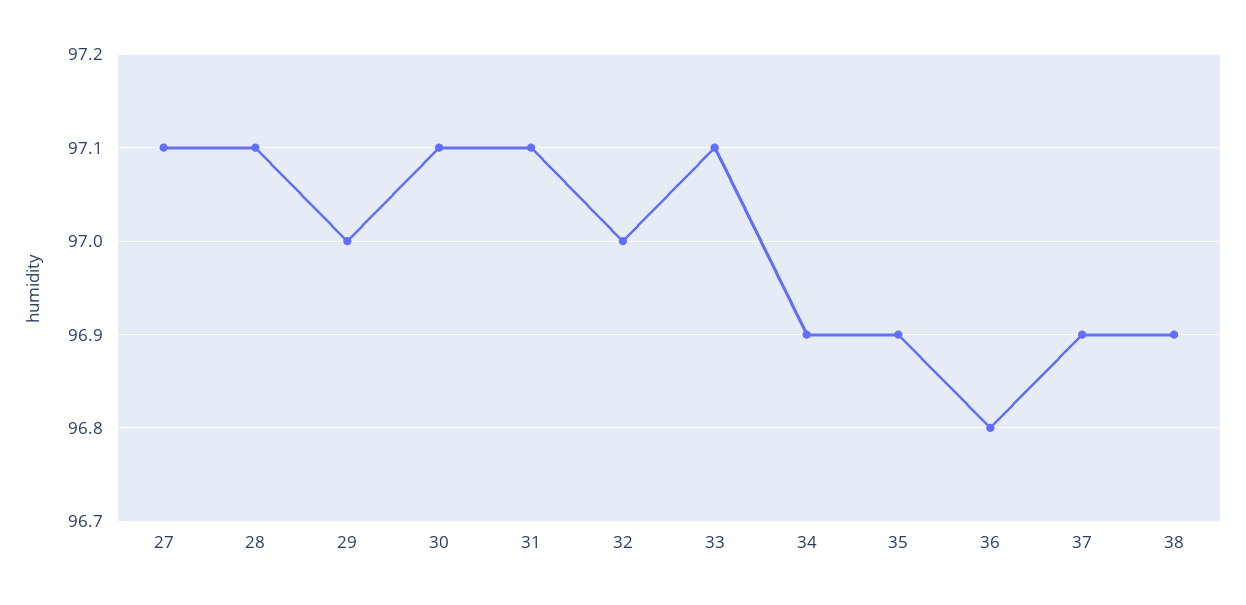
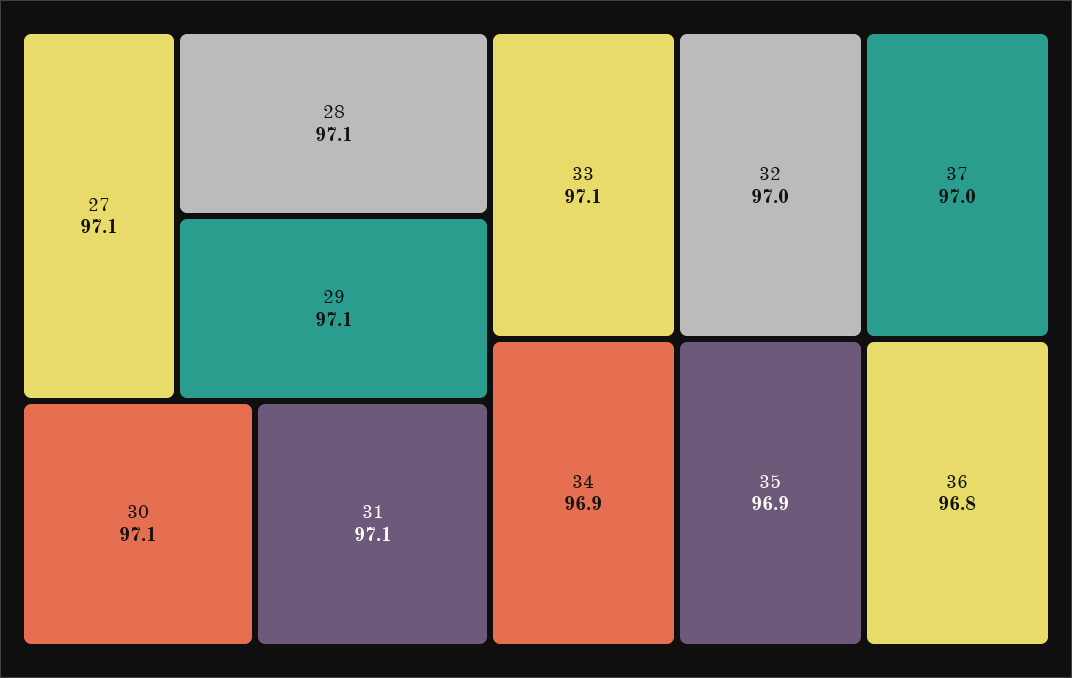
  {
    "27": 97.1,
    "28": 97.1,
-   "29": 97,
+   "29": 97.1,
    "30": 97.1,
    "31": 97.1,
    "32": 97,
    "33": 97.1,
    "34": 96.9,
    "35": 96.9,
    "36": 96.8,
-   "37": 96.9,
+   "37": 97
-   "38": 96.9
  }

